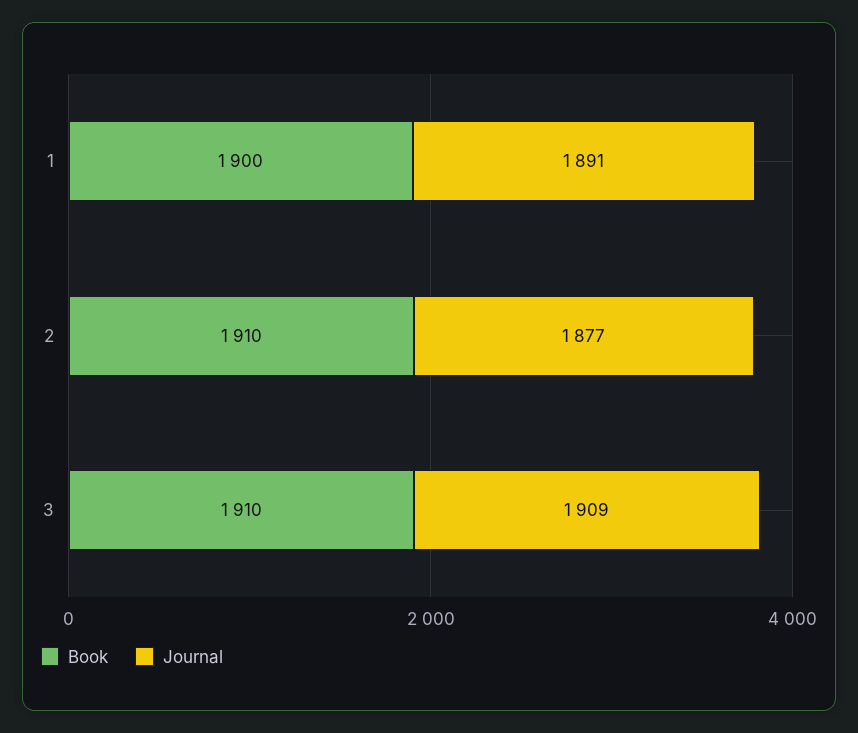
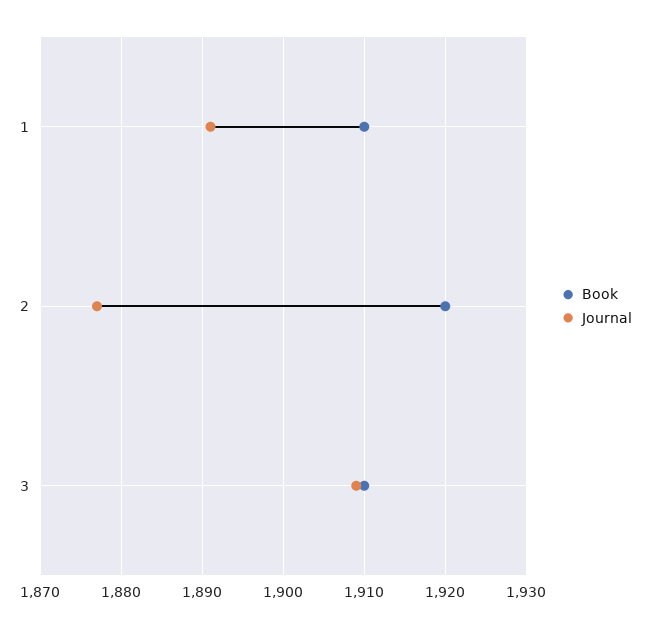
  {
    "Book": {
-     "1": 1900,
+     "1": 1910,
-     "2": 1910,
+     "2": 1920,
      "3": 1910
    },
    "Journal": {
      "1": 1891,
      "2": 1877,
      "3": 1909
    }
  }

